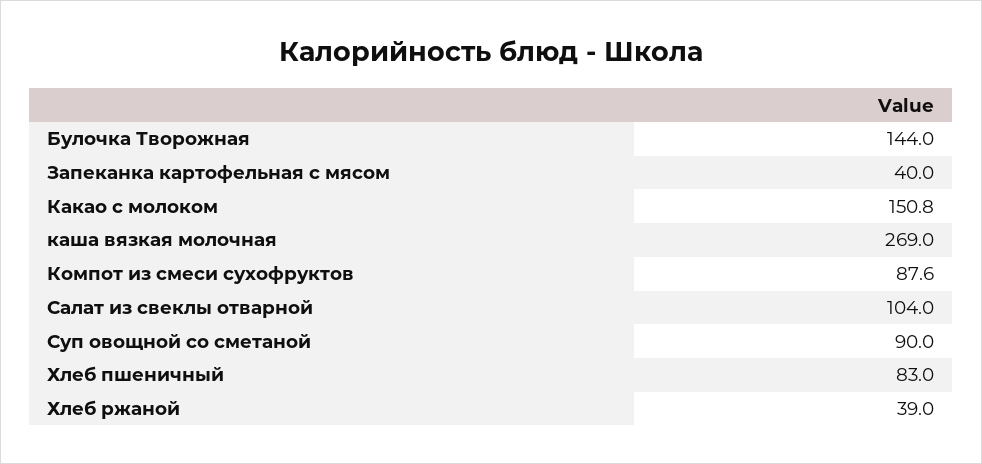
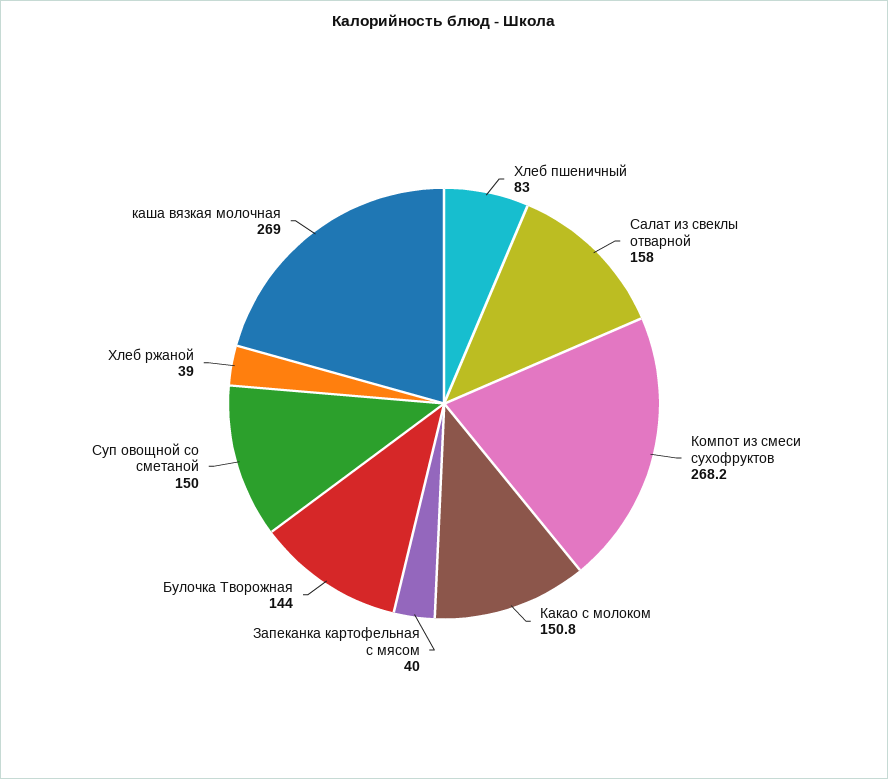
  {
    "Булочка Творожная": 144,
    "Запеканка картофельная с мясом": 40,
    "Какао с молоком": 150.8,
    "каша вязкая молочная": 269,
-   "Компот из смеси сухофруктов": 87.6,
+   "Компот из смеси сухофруктов": 268.2,
-   "Салат из свеклы отварной": 104,
+   "Салат из свеклы отварной": 158,
-   "Суп овощной со сметаной": 90,
+   "Суп овощной со сметаной": 150,
    "Хлеб пшеничный": 83,
    "Хлеб ржаной": 39
  }

